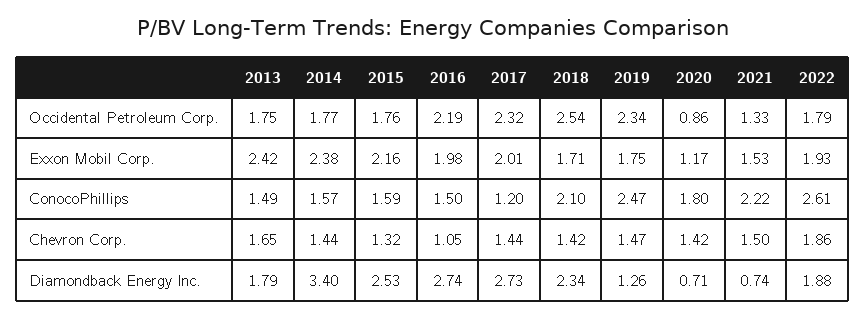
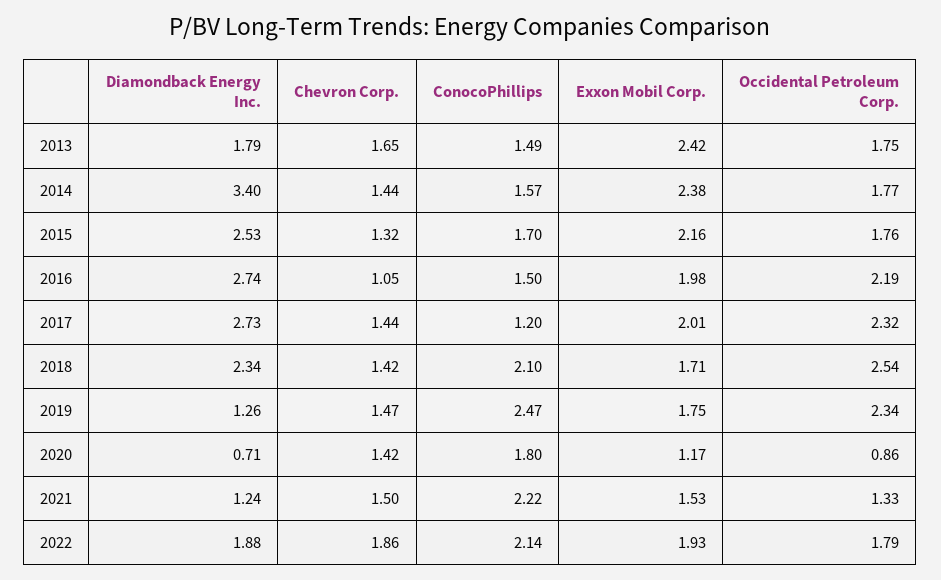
  {
    "2013": {
      "Occidental Petroleum Corp.": 1.75,
      "Exxon Mobil Corp.": 2.42,
      "ConocoPhillips": 1.49,
      "Chevron Corp.": 1.65,
      "Diamondback Energy Inc.": 1.79
    },
    "2014": {
      "Occidental Petroleum Corp.": 1.77,
      "Exxon Mobil Corp.": 2.38,
      "ConocoPhillips": 1.57,
      "Chevron Corp.": 1.44,
      "Diamondback Energy Inc.": 3.4
    },
    "2015": {
      "Occidental Petroleum Corp.": 1.76,
      "Exxon Mobil Corp.": 2.16,
-     "ConocoPhillips": 1.59,
+     "ConocoPhillips": 1.7,
      "Chevron Corp.": 1.32,
      "Diamondback Energy Inc.": 2.53
    },
    "2016": {
      "Occidental Petroleum Corp.": 2.19,
      "Exxon Mobil Corp.": 1.98,
      "ConocoPhillips": 1.5,
      "Chevron Corp.": 1.05,
      "Diamondback Energy Inc.": 2.74
    },
    "2017": {
      "Occidental Petroleum Corp.": 2.32,
      "Exxon Mobil Corp.": 2.01,
      "ConocoPhillips": 1.2,
      "Chevron Corp.": 1.44,
      "Diamondback Energy Inc.": 2.73
    },
    "2018": {
      "Occidental Petroleum Corp.": 2.54,
      "Exxon Mobil Corp.": 1.71,
      "ConocoPhillips": 2.1,
      "Chevron Corp.": 1.42,
      "Diamondback Energy Inc.": 2.34
    },
    "2019": {
      "Occidental Petroleum Corp.": 2.34,
      "Exxon Mobil Corp.": 1.75,
      "ConocoPhillips": 2.47,
      "Chevron Corp.": 1.47,
      "Diamondback Energy Inc.": 1.26
    },
    "2020": {
      "Occidental Petroleum Corp.": 0.86,
      "Exxon Mobil Corp.": 1.17,
      "ConocoPhillips": 1.8,
      "Chevron Corp.": 1.42,
      "Diamondback Energy Inc.": 0.71
    },
    "2021": {
      "Occidental Petroleum Corp.": 1.33,
      "Exxon Mobil Corp.": 1.53,
      "ConocoPhillips": 2.22,
      "Chevron Corp.": 1.5,
-     "Diamondback Energy Inc.": 0.74
+     "Diamondback Energy Inc.": 1.24
    },
    "2022": {
      "Occidental Petroleum Corp.": 1.79,
      "Exxon Mobil Corp.": 1.93,
-     "ConocoPhillips": 2.61,
+     "ConocoPhillips": 2.14,
      "Chevron Corp.": 1.86,
      "Diamondback Energy Inc.": 1.88
    }
  }

